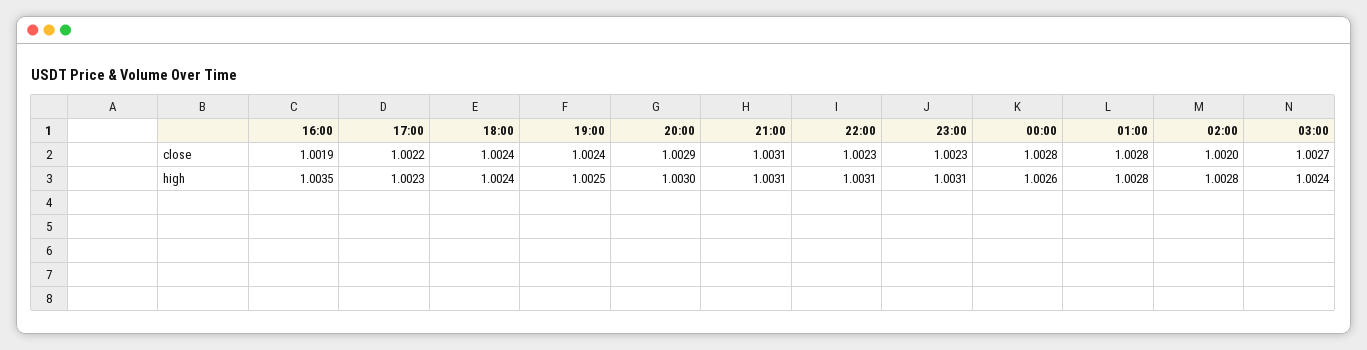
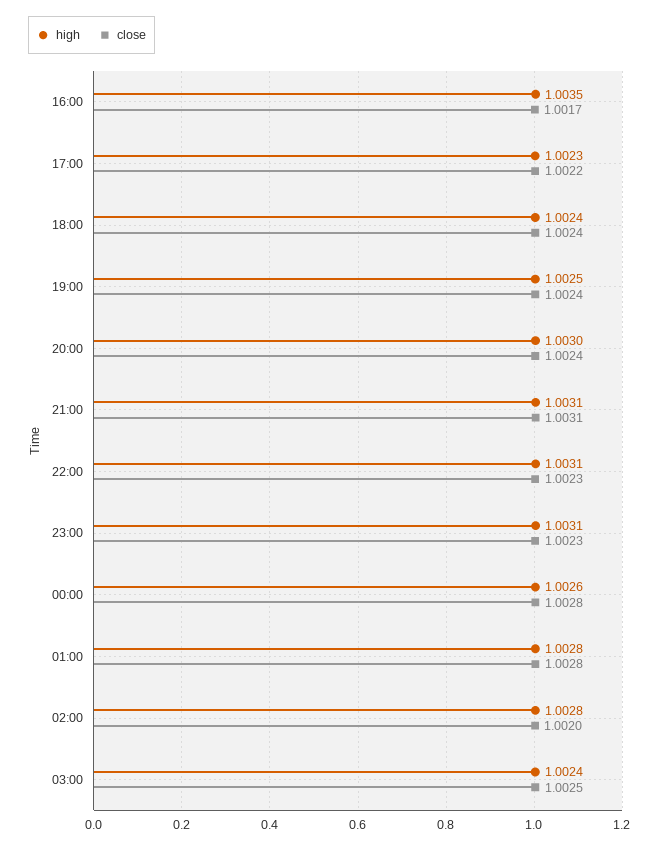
  {
    "close": {
-     "16:00": 1.0019,
+     "16:00": 1.0017,
      "17:00": 1.0022,
      "18:00": 1.0024,
      "19:00": 1.0024,
-     "20:00": 1.0029,
+     "20:00": 1.0024,
      "21:00": 1.0031,
      "22:00": 1.0023,
      "23:00": 1.0023,
      "00:00": 1.0028,
      "01:00": 1.0028,
      "02:00": 1.002,
-     "03:00": 1.0027
+     "03:00": 1.0025
    },
    "high": {
      "16:00": 1.0035,
      "17:00": 1.0023,
      "18:00": 1.0024,
      "19:00": 1.0025,
      "20:00": 1.003,
      "21:00": 1.0031,
      "22:00": 1.0031,
      "23:00": 1.0031,
      "00:00": 1.0026,
      "01:00": 1.0028,
      "02:00": 1.0028,
      "03:00": 1.0024
    }
  }

